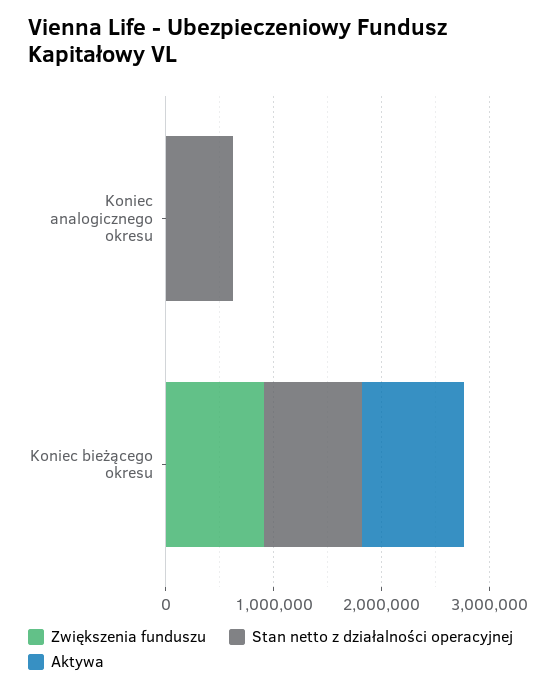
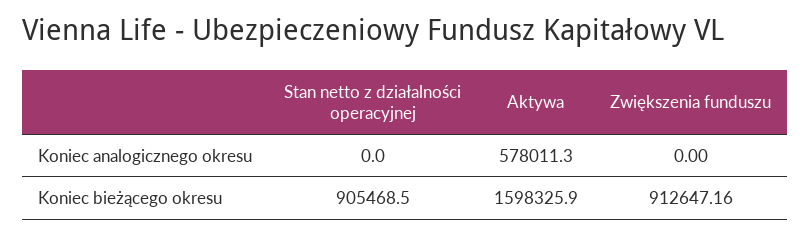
  {
    "Zwiększenia funduszu": {
      "Koniec analogicznego okresu": 0,
      "Koniec bieżącego okresu": 912647.16
    },
    "Stan netto z działalności operacyjnej": {
-     "Koniec analogicznego okresu": 600000,
+     "Koniec analogicznego okresu": 0,
      "Koniec bieżącego okresu": 905468.5
    },
    "Aktywa": {
-     "Koniec analogicznego okresu": 0,
+     "Koniec analogicznego okresu": 578011.3,
-     "Koniec bieżącego okresu": 1000000
+     "Koniec bieżącego okresu": 1598325.9
    }
  }

